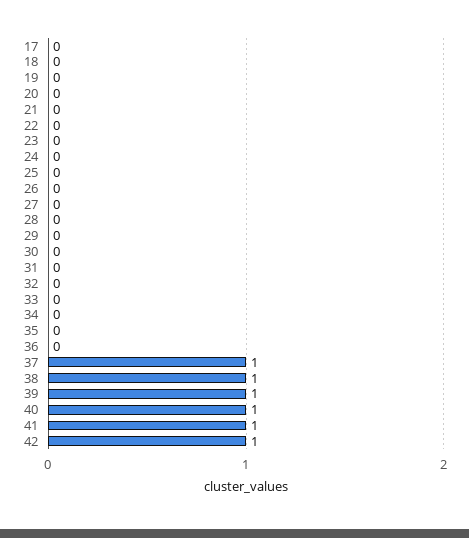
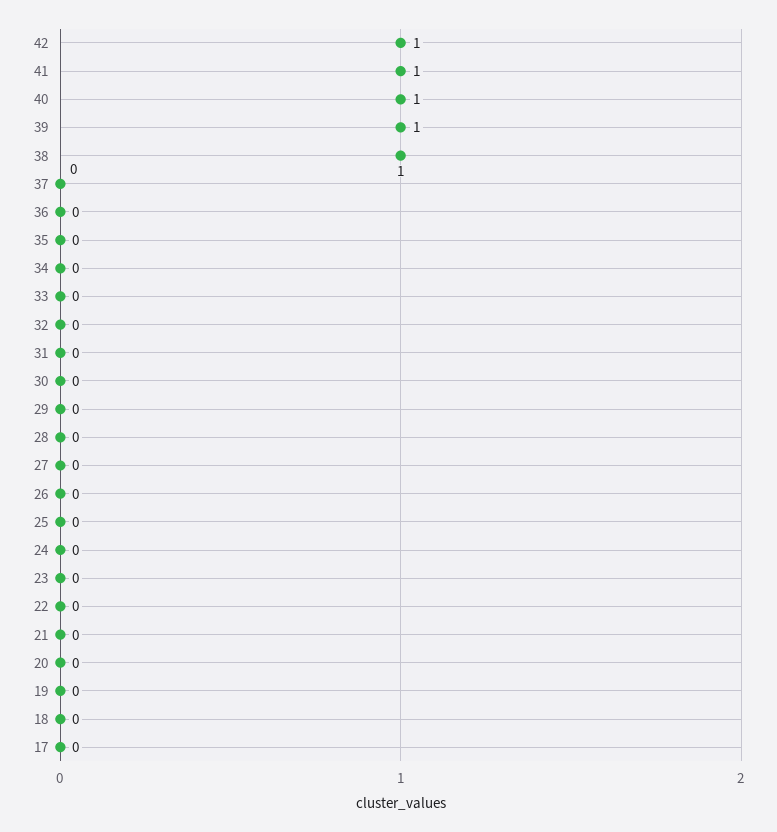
  {
    "17": 0,
    "18": 0,
    "19": 0,
    "20": 0,
    "21": 0,
    "22": 0,
    "23": 0,
    "24": 0,
    "25": 0,
    "26": 0,
    "27": 0,
    "28": 0,
    "29": 0,
    "30": 0,
    "31": 0,
    "32": 0,
    "33": 0,
    "34": 0,
    "35": 0,
    "36": 0,
-   "37": 1,
+   "37": 0,
    "38": 1,
    "39": 1,
    "40": 1,
    "41": 1,
    "42": 1
  }

